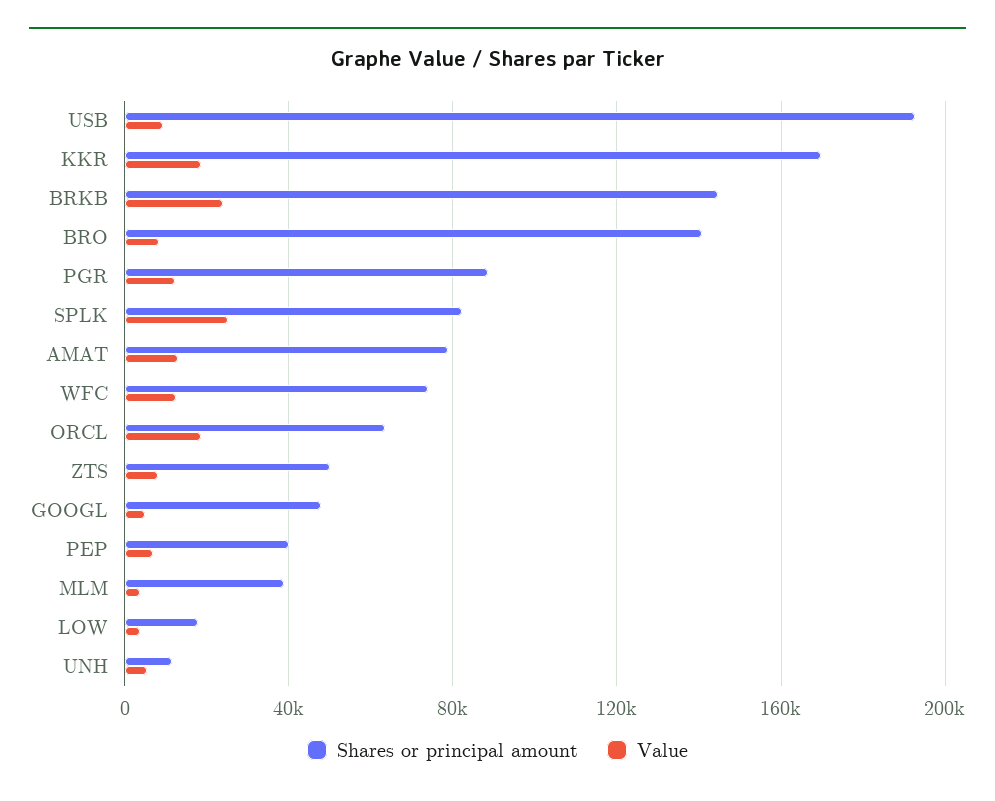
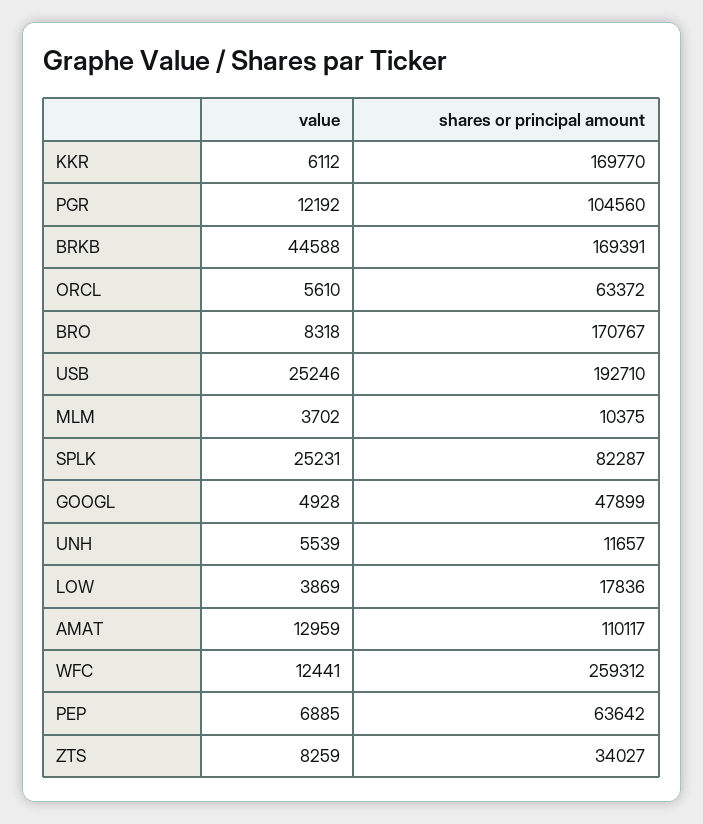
  {
    "Shares or principal amount": {
      "USB": 192710,
      "KKR": 169770,
-     "BRKB": 145000,
+     "BRKB": 169391,
-     "BRO": 140000,
+     "BRO": 170767,
-     "PGR": 90000,
+     "PGR": 104560,
      "SPLK": 82287,
-     "AMAT": 80000,
+     "AMAT": 110117,
-     "WFC": 75000,
+     "WFC": 259312,
      "ORCL": 63372,
-     "ZTS": 50000,
+     "ZTS": 34027,
      "GOOGL": 47899,
-     "PEP": 40000,
+     "PEP": 63642,
-     "MLM": 40000,
+     "MLM": 10375,
      "LOW": 17836,
      "UNH": 11657
    },
    "Value": {
-     "USB": 10000,
+     "USB": 25246,
-     "KKR": 20000,
+     "KKR": 6112,
-     "BRKB": 25000,
+     "BRKB": 44588,
      "BRO": 8318,
      "PGR": 12192,
      "SPLK": 25231,
      "AMAT": 12959,
      "WFC": 12441,
-     "ORCL": 20000,
+     "ORCL": 5610,
      "ZTS": 8259,
      "GOOGL": 4928,
      "PEP": 6885,
      "MLM": 3702,
      "LOW": 3869,
      "UNH": 5539
    }
  }

